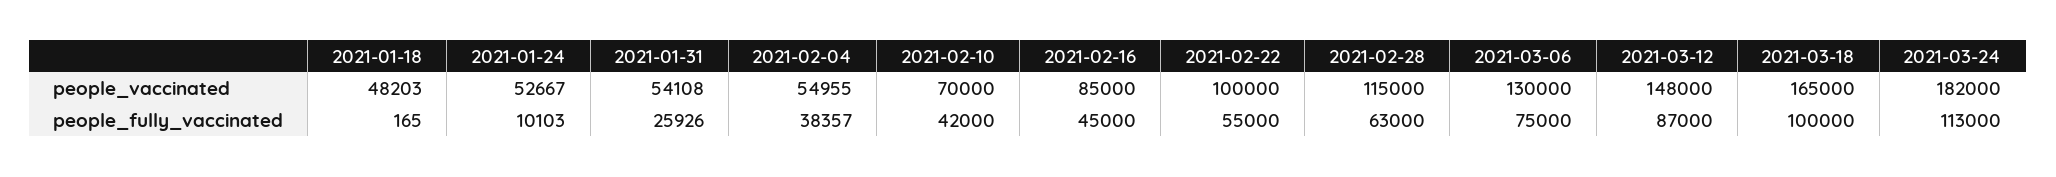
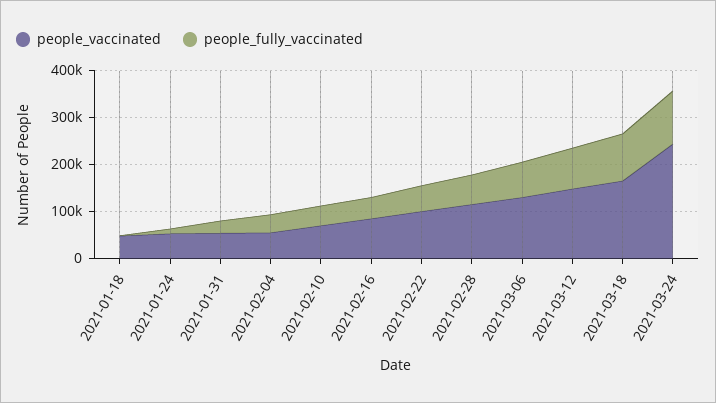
  {
    "people_vaccinated": {
      "2021-01-18": 48203,
      "2021-01-24": 52667,
      "2021-01-31": 54108,
      "2021-02-04": 54955,
      "2021-02-10": 70000,
      "2021-02-16": 85000,
      "2021-02-22": 100000,
      "2021-02-28": 115000,
      "2021-03-06": 130000,
      "2021-03-12": 148000,
      "2021-03-18": 165000,
-     "2021-03-24": 182000
+     "2021-03-24": 240000
    },
    "people_fully_vaccinated": {
      "2021-01-18": 165,
      "2021-01-24": 10103,
      "2021-01-31": 25926,
      "2021-02-04": 38357,
      "2021-02-10": 42000,
      "2021-02-16": 45000,
      "2021-02-22": 55000,
      "2021-02-28": 63000,
      "2021-03-06": 75000,
      "2021-03-12": 87000,
      "2021-03-18": 100000,
      "2021-03-24": 113000
    }
  }

